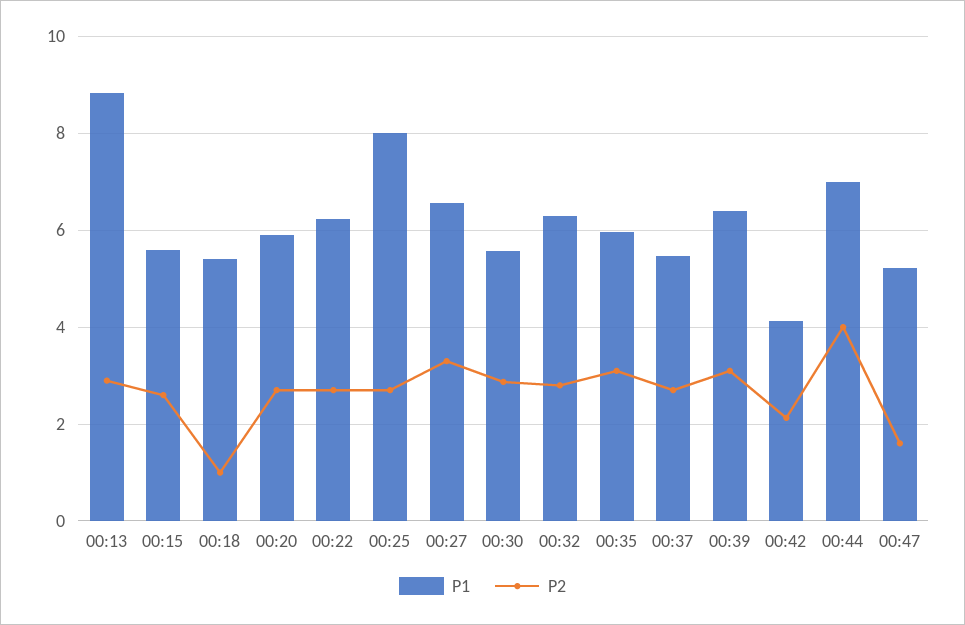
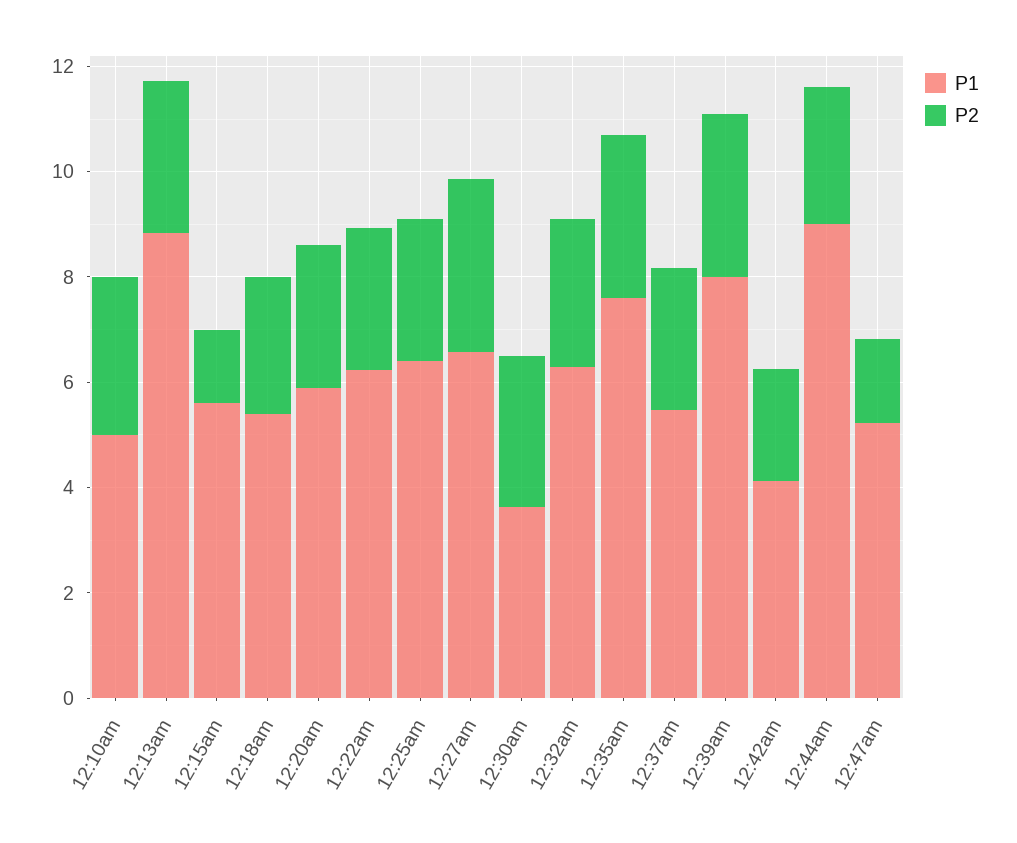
  {
    "P1": {
      "00:13": 8.8,
      "00:15": 5.6,
      "00:18": 5.4,
      "00:20": 6,
      "00:22": 6.2,
-     "00:25": 8,
+     "00:25": 6.5,
      "00:27": 6.6,
-     "00:30": 5.6,
+     "00:30": 3.5,
      "00:32": 6.4,
-     "00:35": 6,
+     "00:35": 7.5,
      "00:37": 5.4,
-     "00:39": 6.4,
+     "00:39": 8,
      "00:42": 4.2,
-     "00:44": 7,
+     "00:44": 9,
-     "00:47": 5.2
+     "00:47": 5.2,
+     "12:10am": 5
    },
    "P2": {
      "00:13": 3,
-     "00:15": 2.6,
+     "00:15": 1.5,
-     "00:18": 1,
+     "00:18": 2.5,
      "00:20": 2.8,
      "00:22": 2.8,
      "00:25": 2.8,
      "00:27": 3.4,
      "00:30": 2.8,
      "00:32": 2.8,
      "00:35": 3.2,
      "00:37": 2.8,
      "00:39": 3.2,
      "00:42": 2.2,
-     "00:44": 4,
+     "00:44": 2.5,
-     "00:47": 1.6
+     "00:47": 1.6,
+     "12:10am": 3
    }
  }

